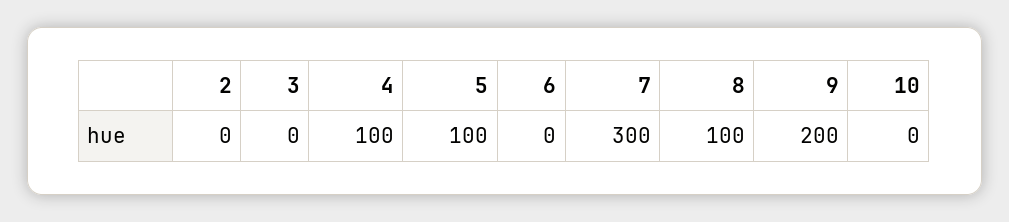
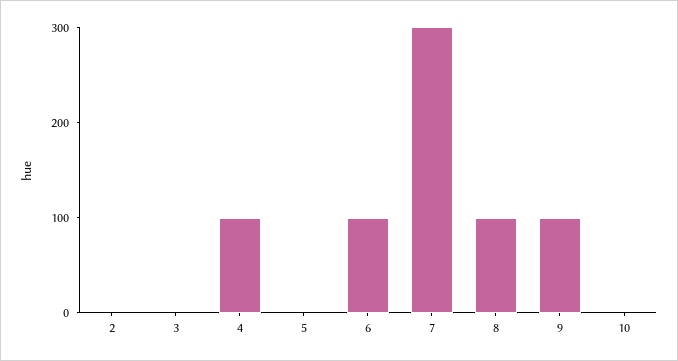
  {
    "2": 0,
    "3": 0,
    "4": 100,
-   "5": 100,
+   "5": 0,
-   "6": 0,
+   "6": 100,
    "7": 300,
    "8": 100,
-   "9": 200,
+   "9": 100,
    "10": 0
  }

